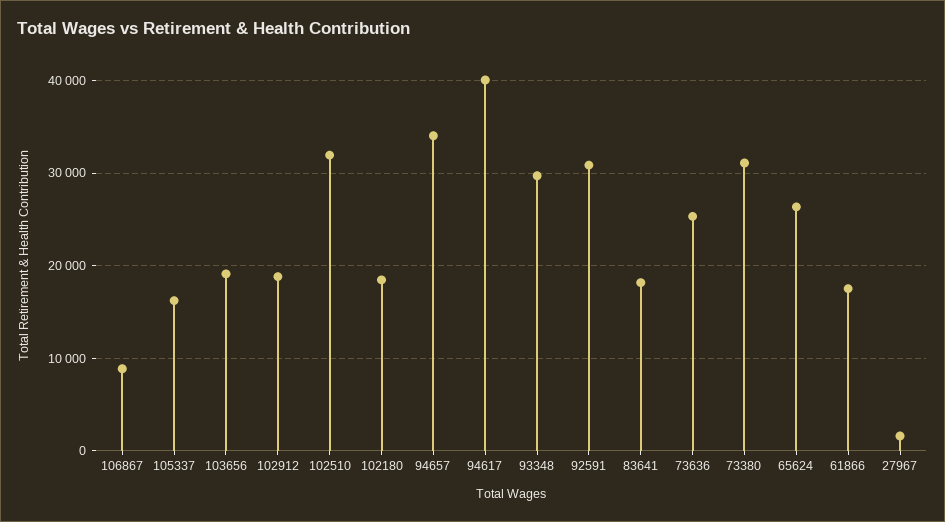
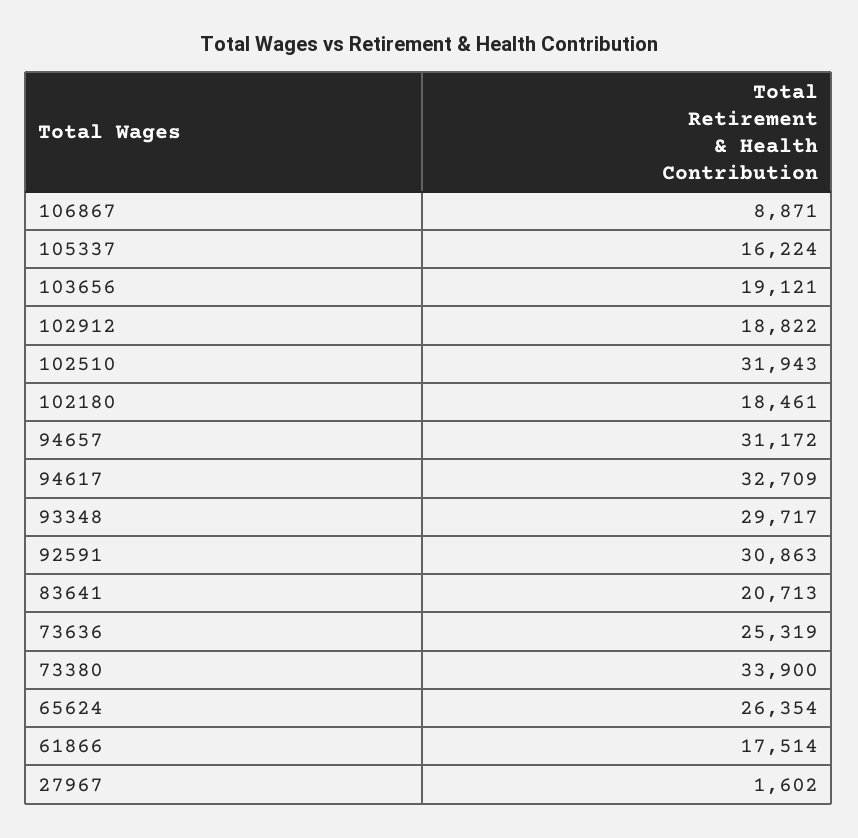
  {
    "106867": 8871,
    "105337": 16224,
    "103656": 19121,
    "102912": 18822,
    "102510": 31943,
    "102180": 18461,
-   "94657": 34000,
+   "94657": 31172,
-   "94617": 40000,
+   "94617": 32709,
    "93348": 29717,
    "92591": 30863,
-   "83641": 18000,
+   "83641": 20713,
    "73636": 25319,
-   "73380": 31000,
+   "73380": 33900,
    "65624": 26354,
    "61866": 17514,
    "27967": 1602
  }

